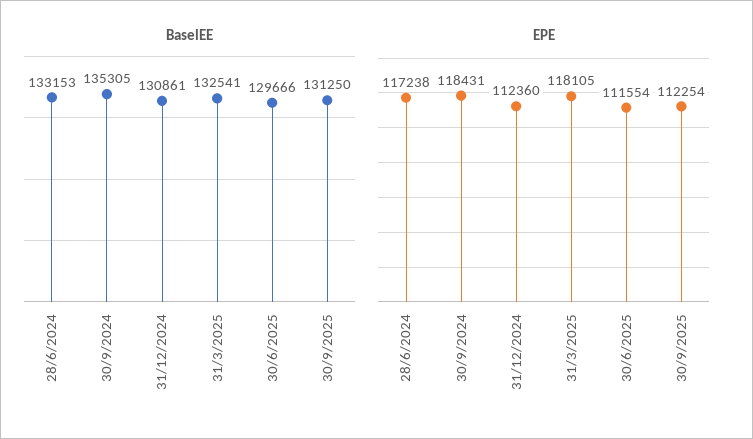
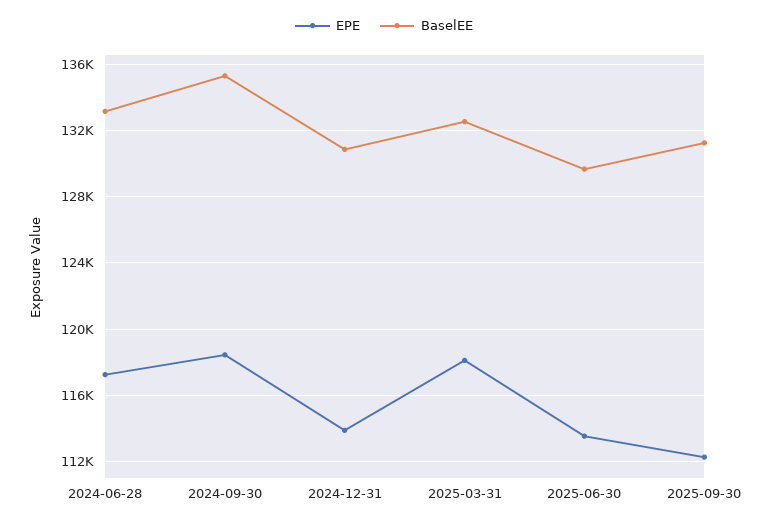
  {
    "BaselEE": {
      "28/6/2024": 133153,
      "30/9/2024": 135305,
      "31/12/2024": 130861,
      "31/3/2025": 132541,
      "30/6/2025": 129666,
      "30/9/2025": 131250
    },
    "EPE": {
      "28/6/2024": 117238,
      "30/9/2024": 118431,
-     "31/12/2024": 112360,
+     "31/12/2024": 114000,
      "31/3/2025": 118105,
-     "30/6/2025": 111554,
+     "30/6/2025": 113500,
      "30/9/2025": 112254
    }
  }

